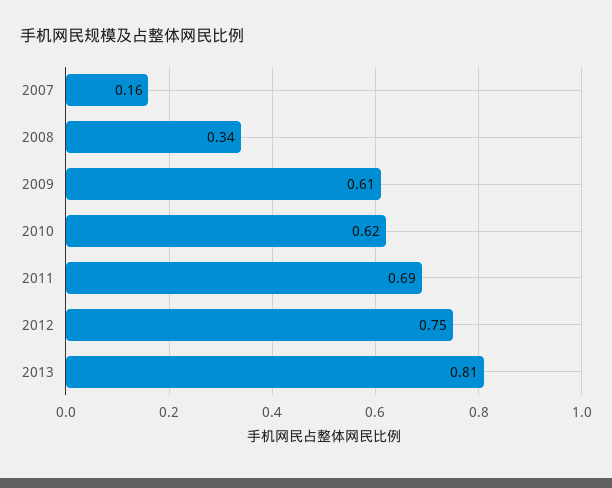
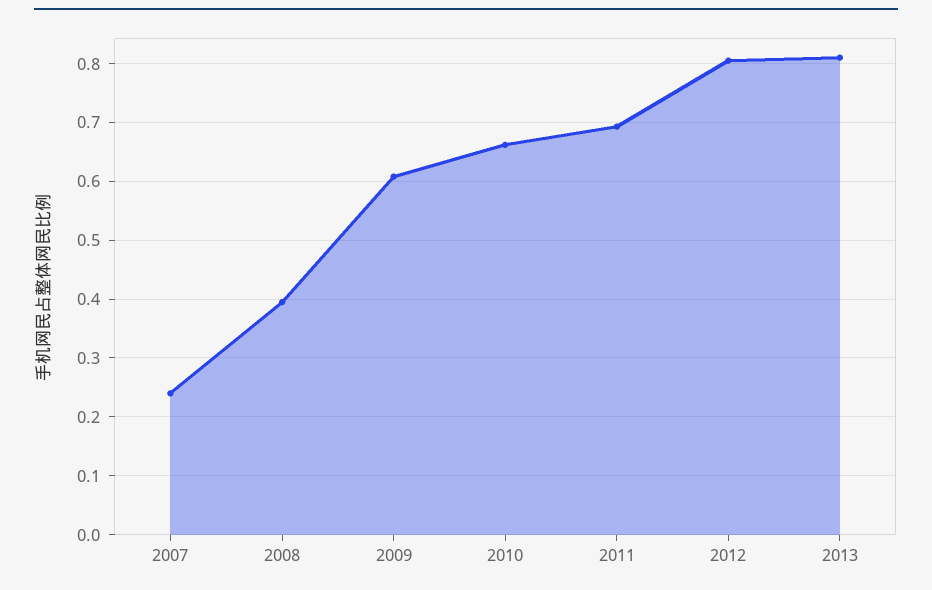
  {
-   "2007": 0.16,
+   "2007": 0.24,
-   "2008": 0.34,
+   "2008": 0.4,
    "2009": 0.61,
-   "2010": 0.62,
+   "2010": 0.66,
    "2011": 0.69,
-   "2012": 0.75,
+   "2012": 0.8,
    "2013": 0.81
  }

